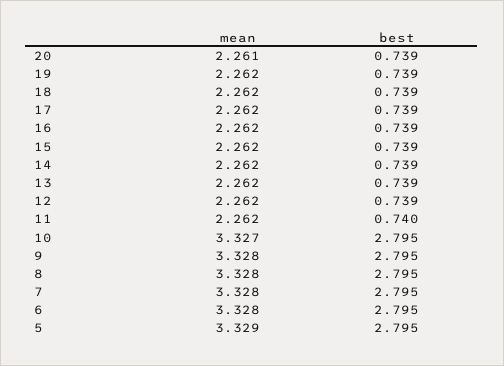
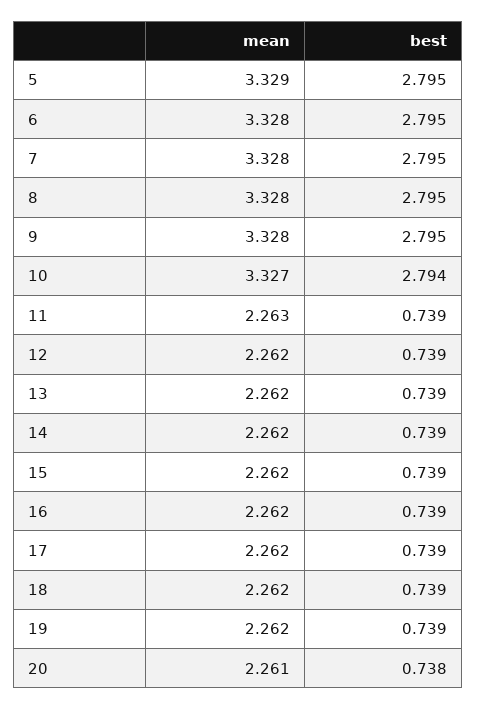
  {
    "mean": {
      "20": 2.261,
      "19": 2.262,
      "18": 2.262,
      "17": 2.262,
      "16": 2.262,
      "15": 2.262,
      "14": 2.262,
      "13": 2.262,
      "12": 2.262,
-     "11": 2.262,
+     "11": 2.263,
      "10": 3.327,
      "9": 3.328,
      "8": 3.328,
      "7": 3.328,
      "6": 3.328,
      "5": 3.329
    },
    "best": {
-     "20": 0.739,
+     "20": 0.738,
      "19": 0.739,
      "18": 0.739,
      "17": 0.739,
      "16": 0.739,
      "15": 0.739,
      "14": 0.739,
      "13": 0.739,
      "12": 0.739,
-     "11": 0.74,
+     "11": 0.739,
-     "10": 2.795,
+     "10": 2.794,
      "9": 2.795,
      "8": 2.795,
      "7": 2.795,
      "6": 2.795,
      "5": 2.795
    }
  }

